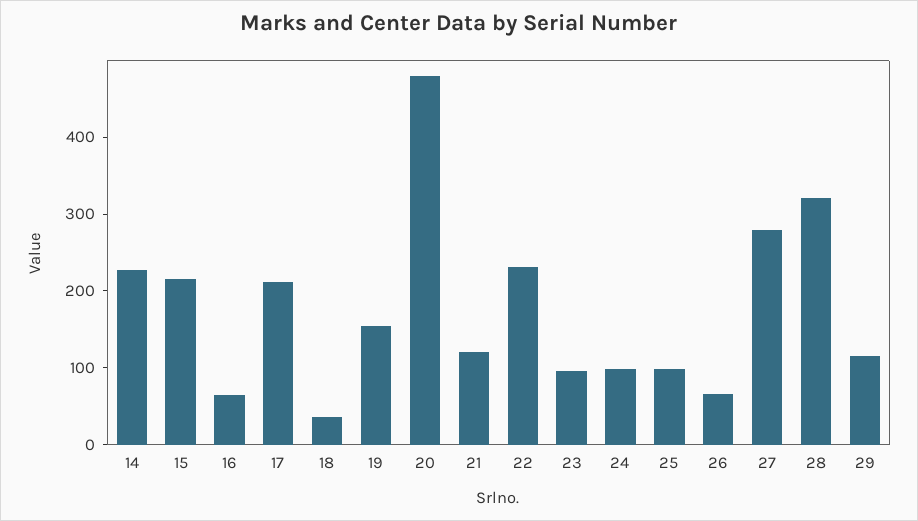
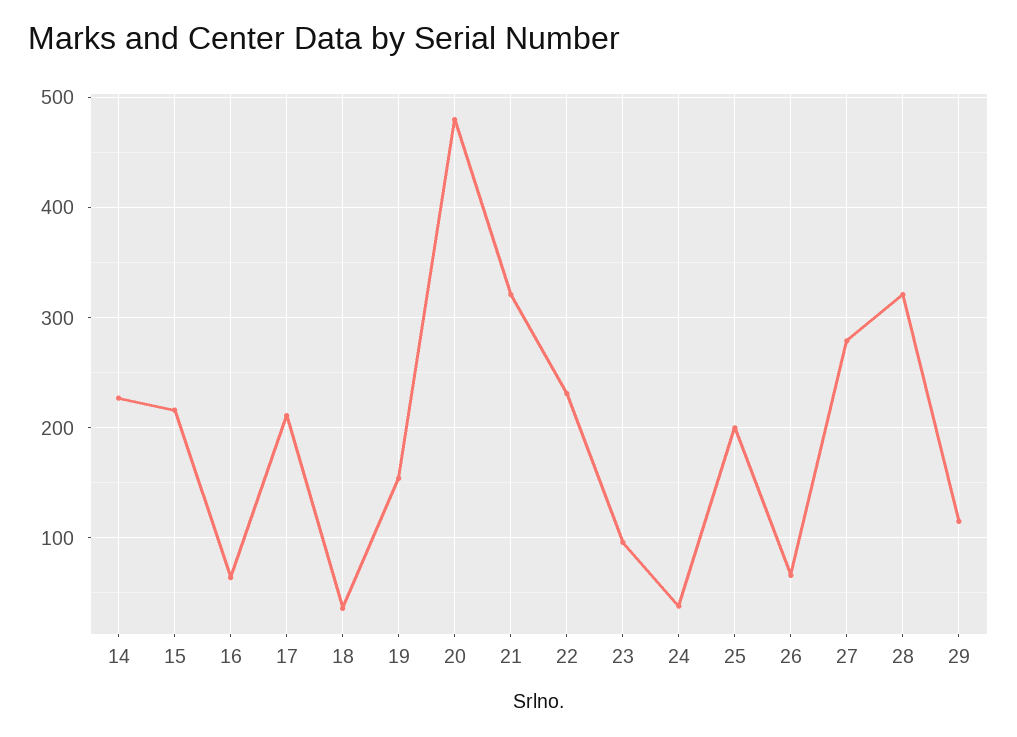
  {
    "14": 230,
    "15": 220,
    "16": 60,
    "17": 210,
    "18": 40,
    "19": 150,
    "20": 480,
-   "21": 120,
+   "21": 320,
    "22": 230,
    "23": 100,
-   "24": 100,
+   "24": 40,
-   "25": 100,
+   "25": 200,
    "26": 70,
    "27": 280,
    "28": 320,
    "29": 120
  }

